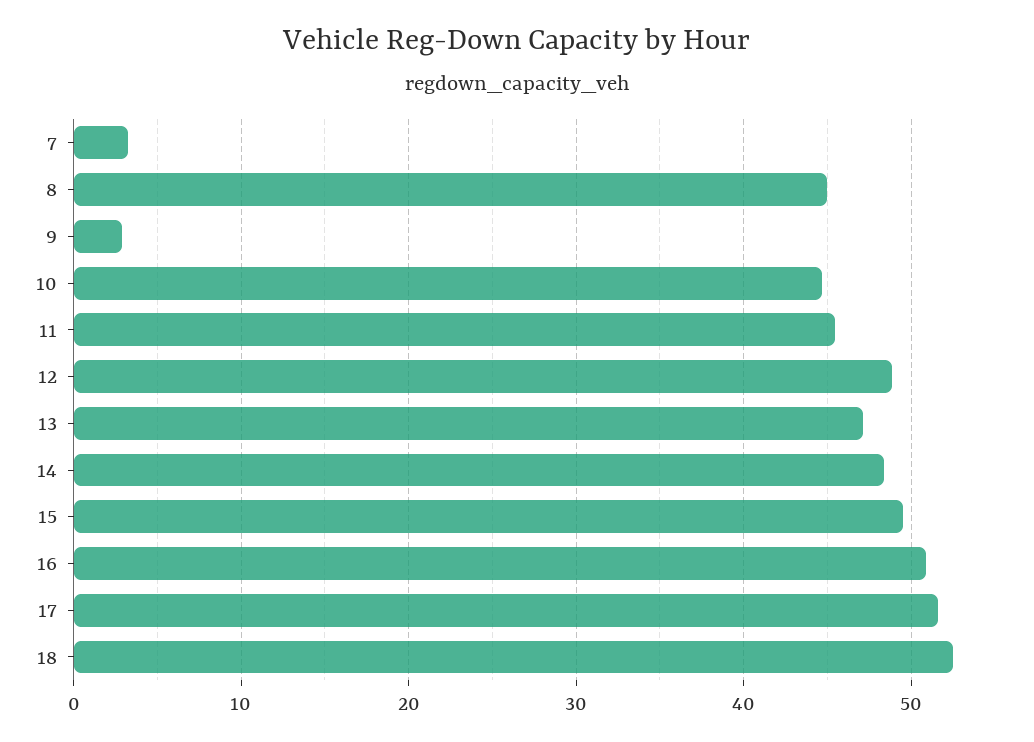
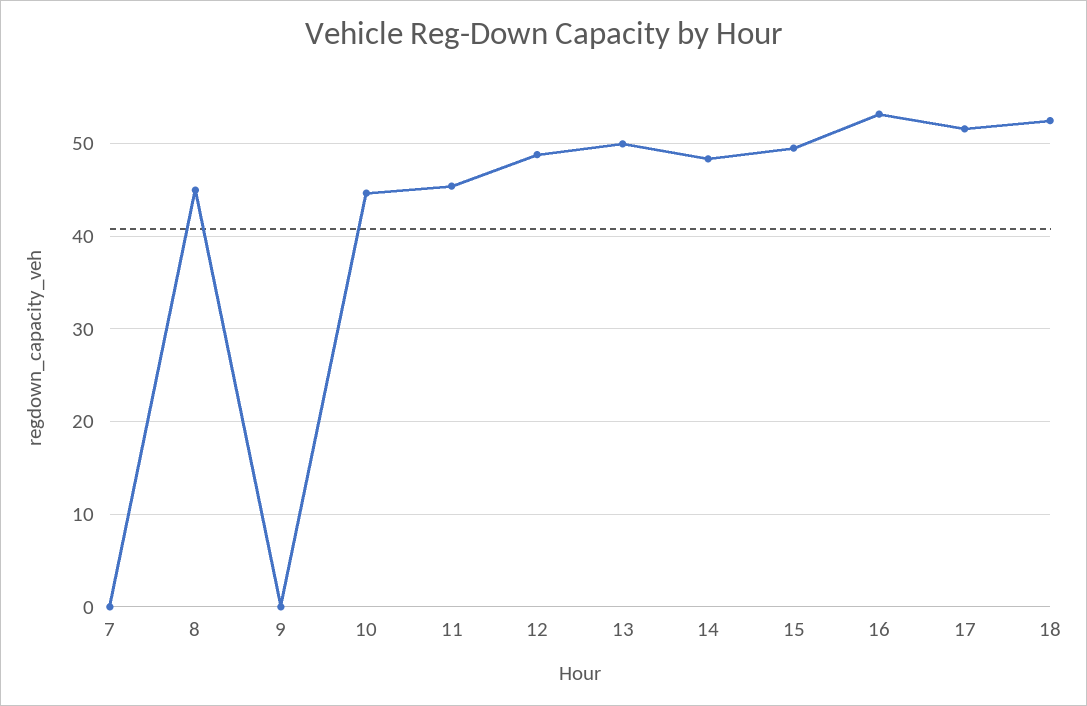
  {
-   "7": 3,
+   "7": 0,
    "8": 45,
-   "9": 3,
+   "9": 0,
    "10": 45,
    "11": 45,
    "12": 49,
-   "13": 47,
+   "13": 50,
    "14": 48,
    "15": 50,
-   "16": 51,
+   "16": 53,
    "17": 52,
    "18": 52
  }

